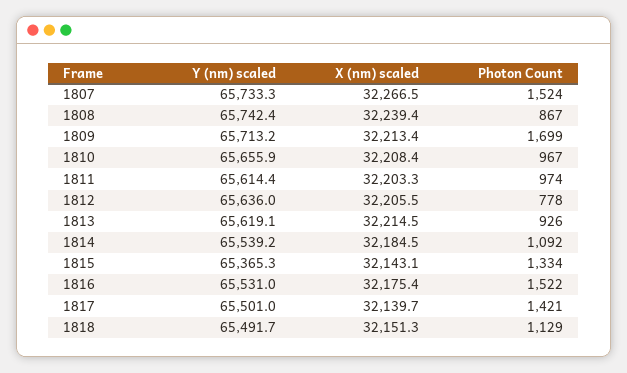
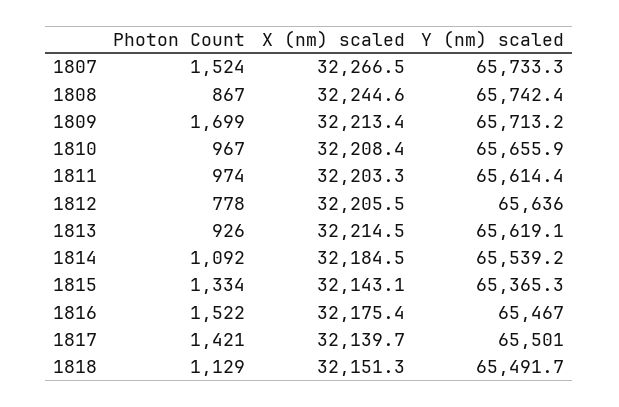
  {
    "Y (nm) scaled": {
      "1807": 65733.3,
      "1808": 65742.4,
      "1809": 65713.2,
      "1810": 65655.9,
      "1811": 65614.4,
      "1812": 65636,
      "1813": 65619.1,
      "1814": 65539.2,
      "1815": 65365.3,
-     "1816": 65531,
+     "1816": 65467,
      "1817": 65501,
      "1818": 65491.7
    },
    "X (nm) scaled": {
      "1807": 32266.5,
-     "1808": 32239.4,
+     "1808": 32244.6,
      "1809": 32213.4,
      "1810": 32208.4,
      "1811": 32203.3,
      "1812": 32205.5,
      "1813": 32214.5,
      "1814": 32184.5,
      "1815": 32143.1,
      "1816": 32175.4,
      "1817": 32139.7,
      "1818": 32151.3
    },
    "Photon Count": {
      "1807": 1524,
      "1808": 867,
      "1809": 1699,
      "1810": 967,
      "1811": 974,
      "1812": 778,
      "1813": 926,
      "1814": 1092,
      "1815": 1334,
      "1816": 1522,
      "1817": 1421,
      "1818": 1129
    }
  }

